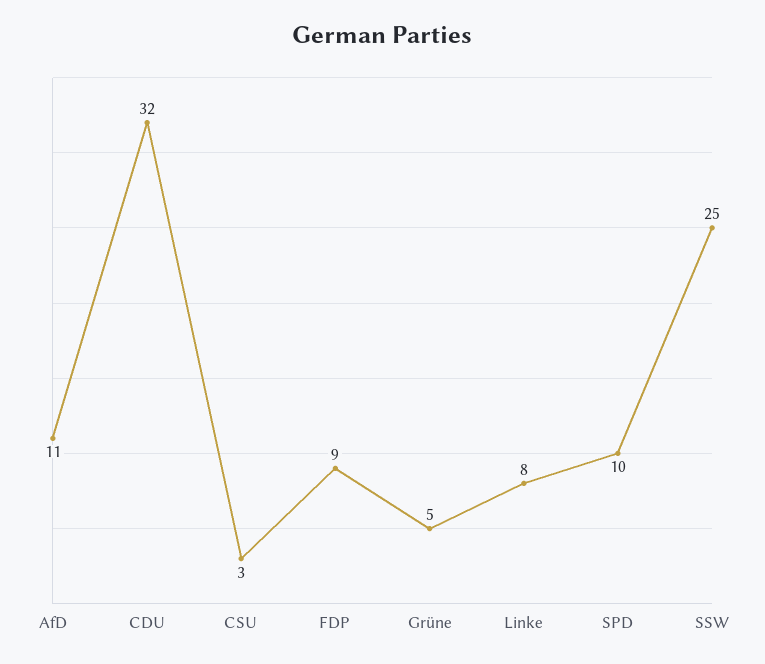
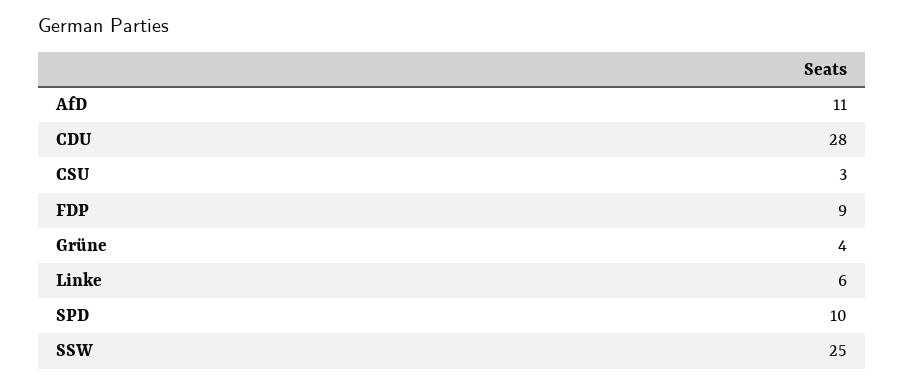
  {
    "AfD": 11,
-   "CDU": 32,
+   "CDU": 28,
    "CSU": 3,
    "FDP": 9,
-   "Grüne": 5,
+   "Grüne": 4,
-   "Linke": 8,
+   "Linke": 6,
    "SPD": 10,
    "SSW": 25
  }

